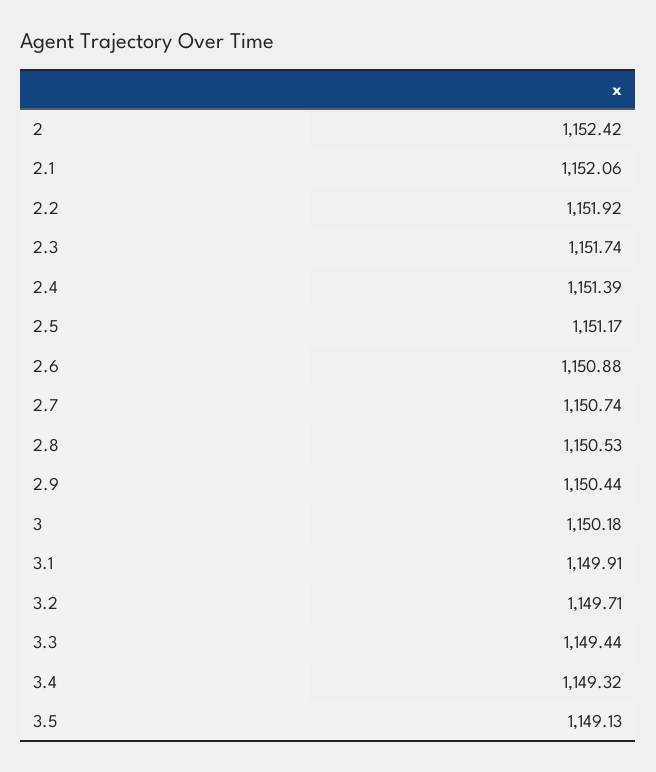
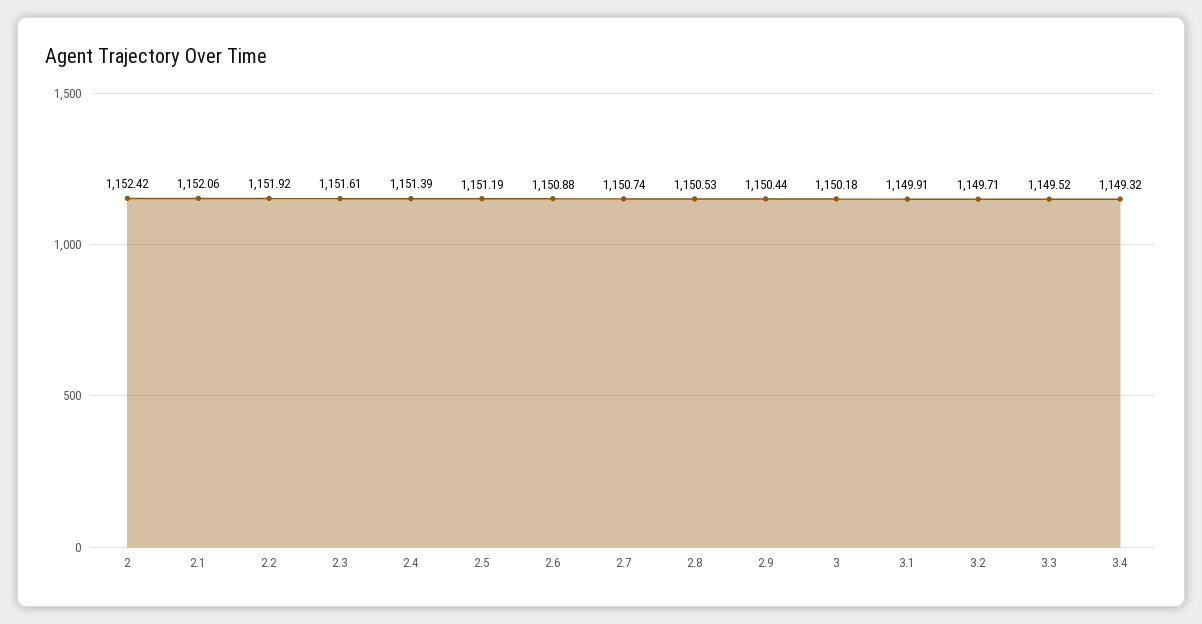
  {
    "2": 1152.42,
    "2.1": 1152.06,
    "2.2": 1151.92,
-   "2.3": 1151.74,
+   "2.3": 1151.61,
    "2.4": 1151.39,
-   "2.5": 1151.17,
+   "2.5": 1151.19,
    "2.6": 1150.88,
    "2.7": 1150.74,
    "2.8": 1150.53,
    "2.9": 1150.44,
    "3": 1150.18,
    "3.1": 1149.91,
    "3.2": 1149.71,
-   "3.3": 1149.44,
+   "3.3": 1149.52,
-   "3.4": 1149.32,
+   "3.4": 1149.32
-   "3.5": 1149.13
  }

